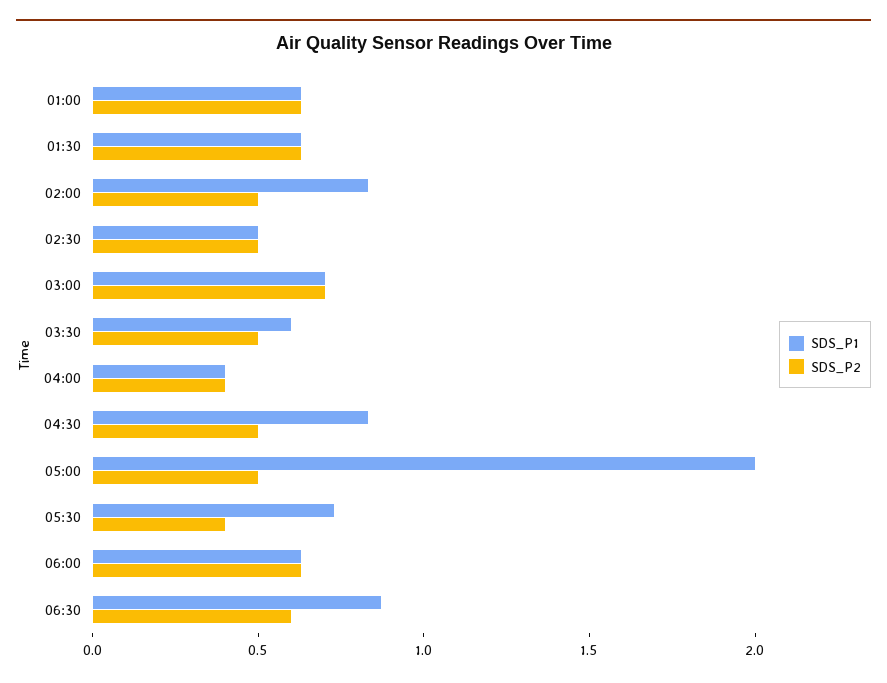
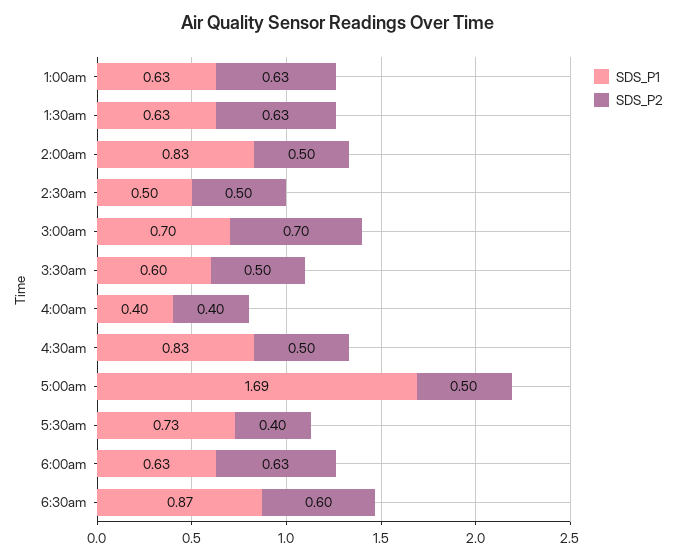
  {
    "SDS_P1": {
      "01:00": 0.63,
      "01:30": 0.63,
      "02:00": 0.83,
      "02:30": 0.5,
      "03:00": 0.7,
      "03:30": 0.6,
      "04:00": 0.4,
      "04:30": 0.83,
-     "05:00": 2,
+     "05:00": 1.69,
      "05:30": 0.73,
      "06:00": 0.63,
      "06:30": 0.87
    },
    "SDS_P2": {
      "01:00": 0.63,
      "01:30": 0.63,
      "02:00": 0.5,
      "02:30": 0.5,
      "03:00": 0.7,
      "03:30": 0.5,
      "04:00": 0.4,
      "04:30": 0.5,
      "05:00": 0.5,
      "05:30": 0.4,
      "06:00": 0.63,
      "06:30": 0.6
    }
  }

